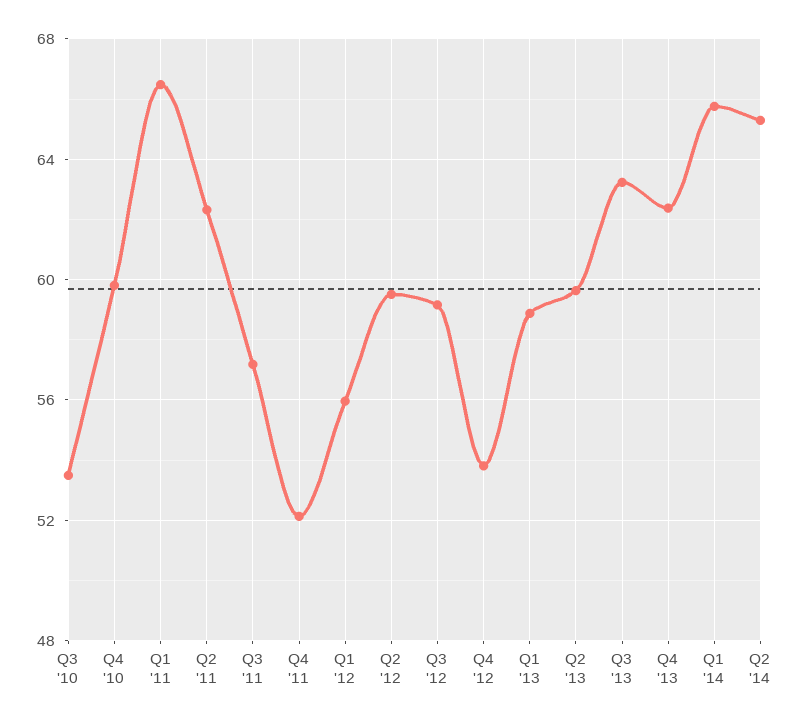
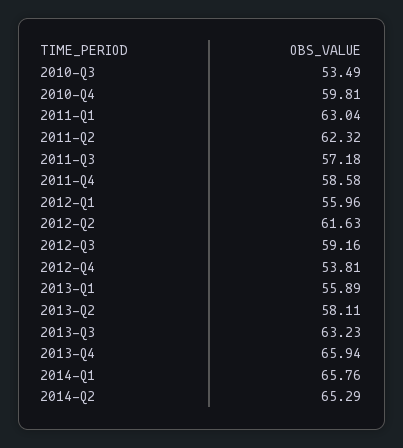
  {
    "Q3 '10": 53.49,
    "Q4 '10": 59.81,
-   "Q1 '11": 66.5,
+   "Q1 '11": 63.04,
    "Q2 '11": 62.32,
    "Q3 '11": 57.18,
-   "Q4 '11": 52,
+   "Q4 '11": 58.58,
    "Q1 '12": 55.96,
-   "Q2 '12": 59.5,
+   "Q2 '12": 61.63,
    "Q3 '12": 59.16,
    "Q4 '12": 53.81,
-   "Q1 '13": 59,
+   "Q1 '13": 55.89,
-   "Q2 '13": 59.5,
+   "Q2 '13": 58.11,
    "Q3 '13": 63.23,
-   "Q4 '13": 62.5,
+   "Q4 '13": 65.94,
    "Q1 '14": 65.76,
    "Q2 '14": 65.29
  }

